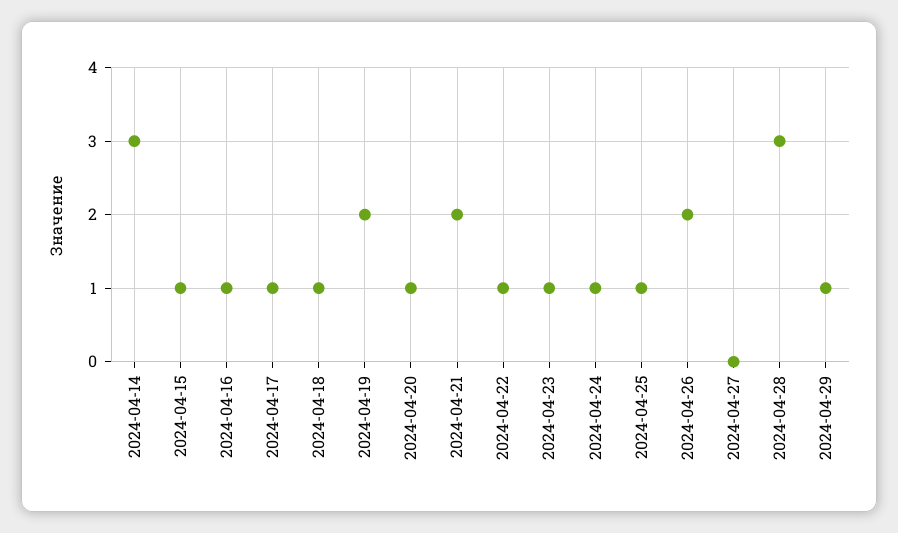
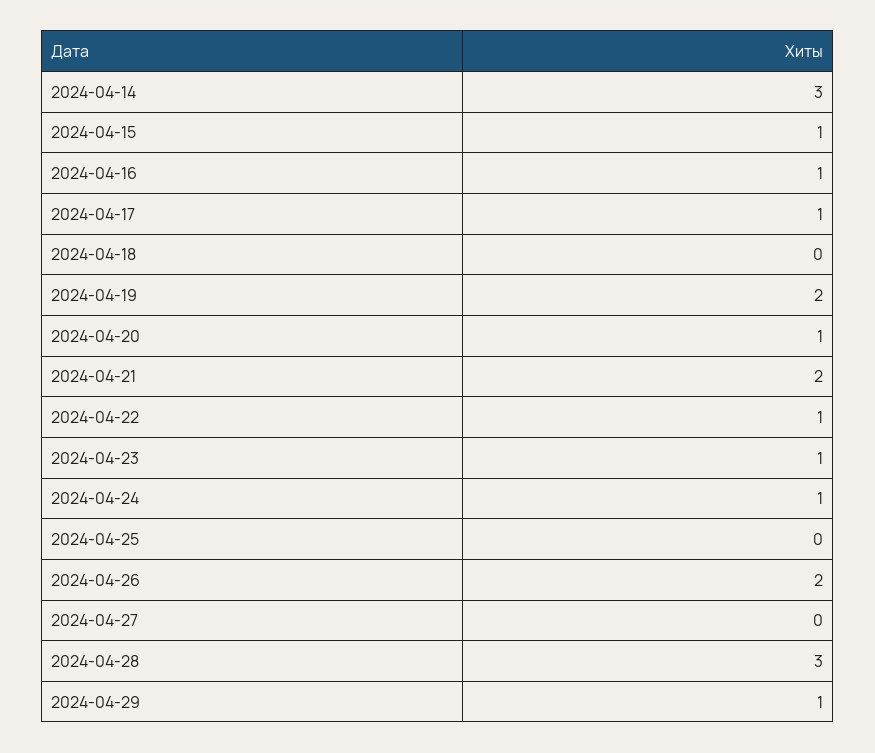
  {
    "2024-04-14": 3,
    "2024-04-15": 1,
    "2024-04-16": 1,
    "2024-04-17": 1,
-   "2024-04-18": 1,
+   "2024-04-18": 0,
    "2024-04-19": 2,
    "2024-04-20": 1,
    "2024-04-21": 2,
    "2024-04-22": 1,
    "2024-04-23": 1,
    "2024-04-24": 1,
-   "2024-04-25": 1,
+   "2024-04-25": 0,
    "2024-04-26": 2,
    "2024-04-27": 0,
    "2024-04-28": 3,
    "2024-04-29": 1
  }

